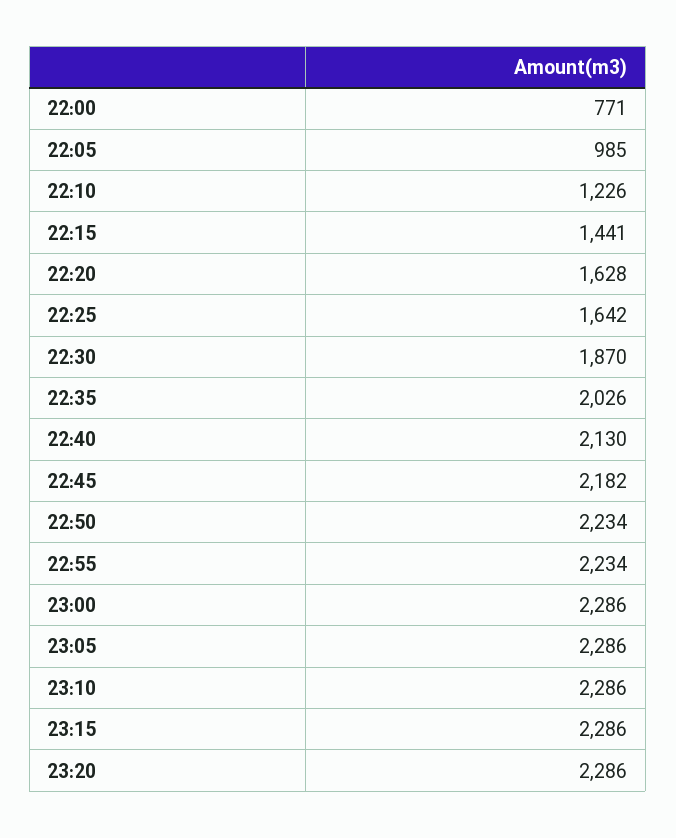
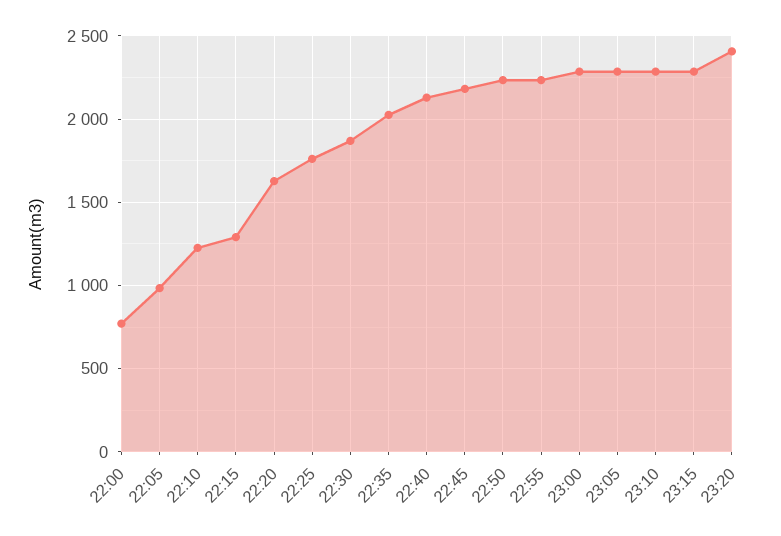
  {
    "22:00": 771,
    "22:05": 985,
    "22:10": 1226,
-   "22:15": 1441,
+   "22:15": 1300,
    "22:20": 1628,
-   "22:25": 1642,
+   "22:25": 1750,
    "22:30": 1870,
    "22:35": 2026,
    "22:40": 2130,
    "22:45": 2182,
    "22:50": 2234,
    "22:55": 2234,
    "23:00": 2286,
    "23:05": 2286,
    "23:10": 2286,
    "23:15": 2286,
-   "23:20": 2286
+   "23:20": 2400
  }

